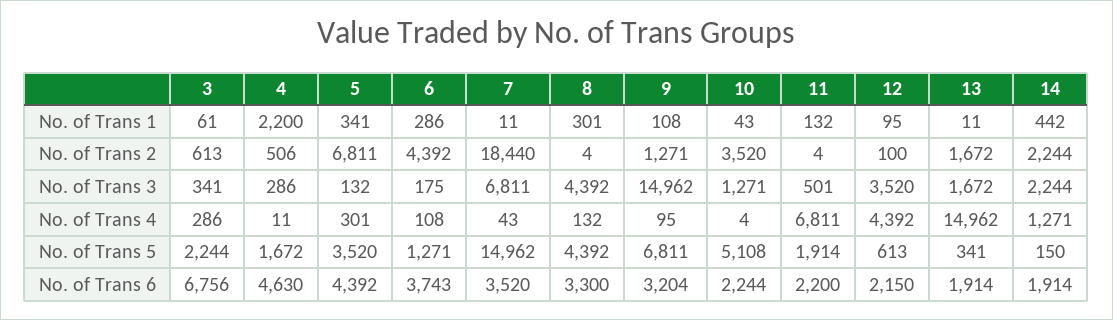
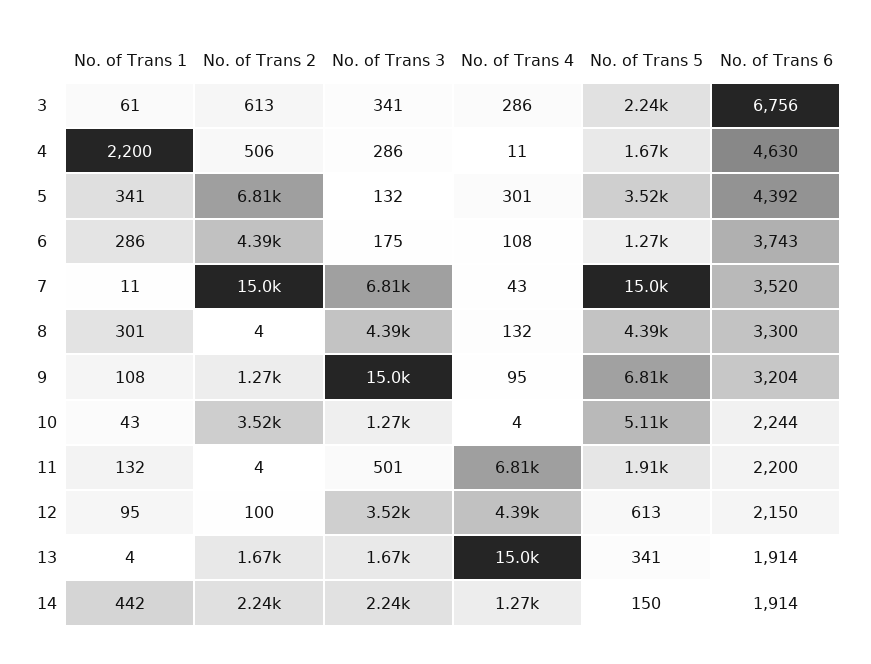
  {
    "3": {
      "No. of Trans 1": 61,
      "No. of Trans 2": 613,
      "No. of Trans 3": 341,
      "No. of Trans 4": 286,
      "No. of Trans 5": 2244,
      "No. of Trans 6": 6756
    },
    "4": {
      "No. of Trans 1": 2200,
      "No. of Trans 2": 506,
      "No. of Trans 3": 286,
      "No. of Trans 4": 11,
      "No. of Trans 5": 1672,
      "No. of Trans 6": 4630
    },
    "5": {
      "No. of Trans 1": 341,
      "No. of Trans 2": 6811,
      "No. of Trans 3": 132,
      "No. of Trans 4": 301,
      "No. of Trans 5": 3520,
      "No. of Trans 6": 4392
    },
    "6": {
      "No. of Trans 1": 286,
      "No. of Trans 2": 4392,
      "No. of Trans 3": 175,
      "No. of Trans 4": 108,
      "No. of Trans 5": 1271,
      "No. of Trans 6": 3743
    },
    "7": {
      "No. of Trans 1": 11,
-     "No. of Trans 2": 18440,
+     "No. of Trans 2": 15000,
      "No. of Trans 3": 6811,
      "No. of Trans 4": 43,
      "No. of Trans 5": 14962,
      "No. of Trans 6": 3520
    },
    "8": {
      "No. of Trans 1": 301,
      "No. of Trans 2": 4,
      "No. of Trans 3": 4392,
      "No. of Trans 4": 132,
      "No. of Trans 5": 4392,
      "No. of Trans 6": 3300
    },
    "9": {
      "No. of Trans 1": 108,
      "No. of Trans 2": 1271,
      "No. of Trans 3": 14962,
      "No. of Trans 4": 95,
      "No. of Trans 5": 6811,
      "No. of Trans 6": 3204
    },
    "10": {
      "No. of Trans 1": 43,
      "No. of Trans 2": 3520,
      "No. of Trans 3": 1271,
      "No. of Trans 4": 4,
      "No. of Trans 5": 5108,
      "No. of Trans 6": 2244
    },
    "11": {
      "No. of Trans 1": 132,
      "No. of Trans 2": 4,
      "No. of Trans 3": 501,
      "No. of Trans 4": 6811,
      "No. of Trans 5": 1914,
      "No. of Trans 6": 2200
    },
    "12": {
      "No. of Trans 1": 95,
      "No. of Trans 2": 100,
      "No. of Trans 3": 3520,
      "No. of Trans 4": 4392,
      "No. of Trans 5": 613,
      "No. of Trans 6": 2150
    },
    "13": {
-     "No. of Trans 1": 11,
+     "No. of Trans 1": 4,
      "No. of Trans 2": 1672,
      "No. of Trans 3": 1672,
      "No. of Trans 4": 14962,
      "No. of Trans 5": 341,
      "No. of Trans 6": 1914
    },
    "14": {
      "No. of Trans 1": 442,
      "No. of Trans 2": 2244,
      "No. of Trans 3": 2244,
      "No. of Trans 4": 1271,
      "No. of Trans 5": 150,
      "No. of Trans 6": 1914
    }
  }

